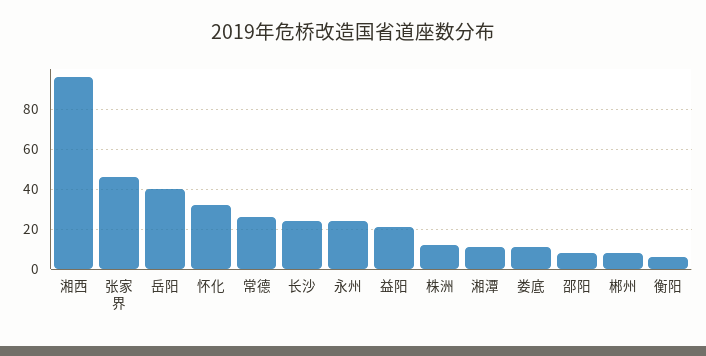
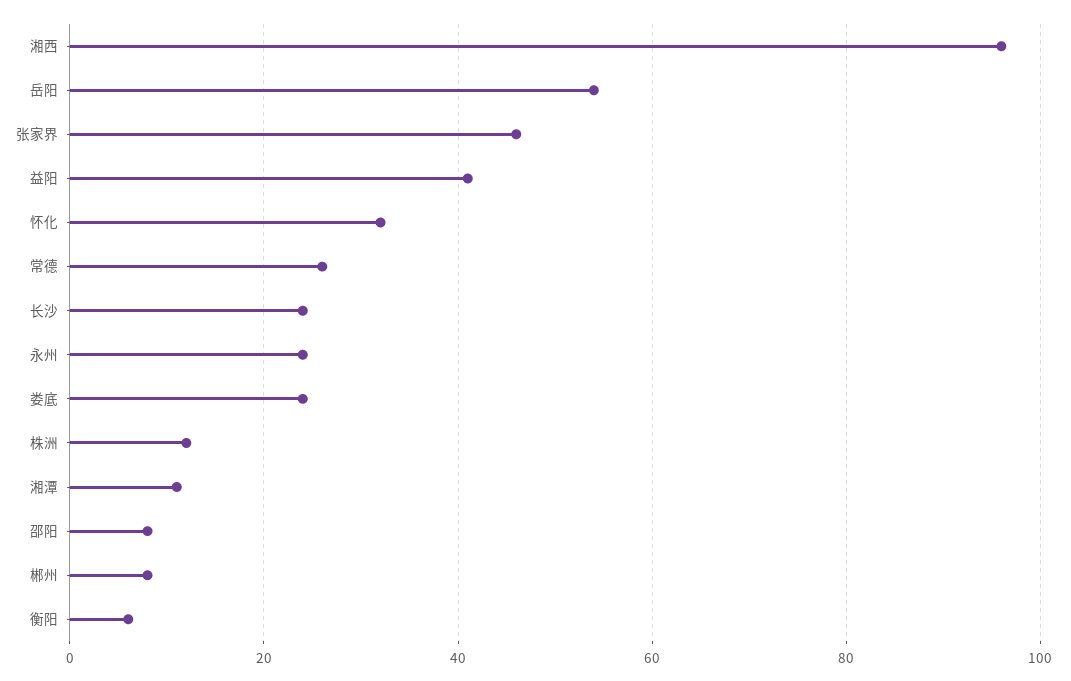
  {
    "湘西": 95,
    "张家界": 45,
-   "岳阳": 40,
+   "岳阳": 55,
    "怀化": 30,
    "常德": 25,
    "长沙": 25,
    "永州": 25,
-   "益阳": 20,
+   "益阳": 40,
    "株洲": 10,
    "湘潭": 10,
-   "娄底": 10,
+   "娄底": 25,
    "邵阳": 10,
    "郴州": 10,
    "衡阳": 5
  }

